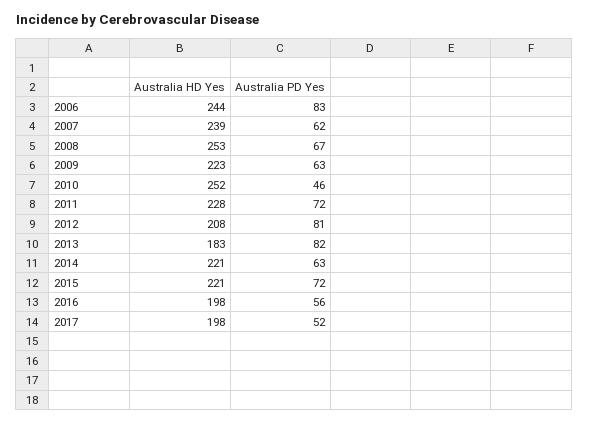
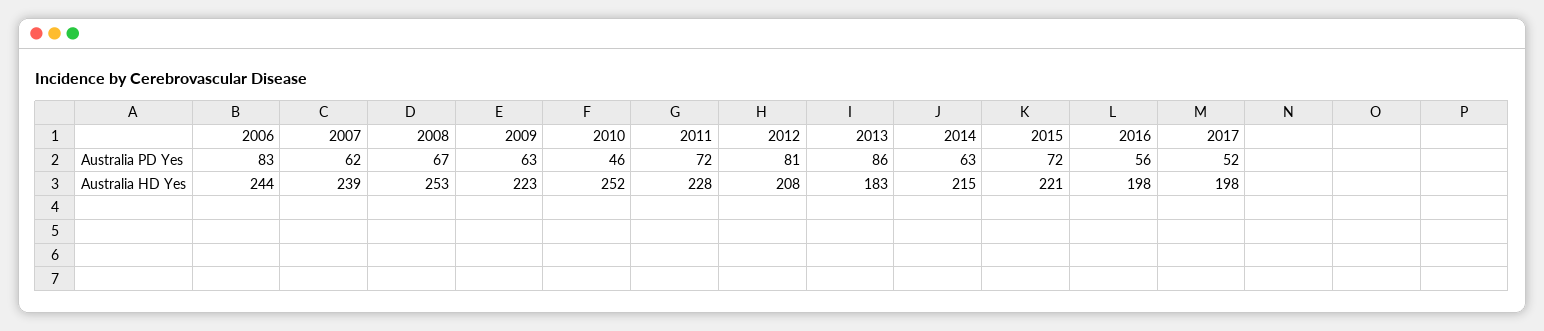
  {
    "Australia HD Yes": {
      "2006": 244,
      "2007": 239,
      "2008": 253,
      "2009": 223,
      "2010": 252,
      "2011": 228,
      "2012": 208,
      "2013": 183,
-     "2014": 221,
+     "2014": 215,
      "2015": 221,
      "2016": 198,
      "2017": 198
    },
    "Australia PD Yes": {
      "2006": 83,
      "2007": 62,
      "2008": 67,
      "2009": 63,
      "2010": 46,
      "2011": 72,
      "2012": 81,
-     "2013": 82,
+     "2013": 86,
      "2014": 63,
      "2015": 72,
      "2016": 56,
      "2017": 52
    }
  }

